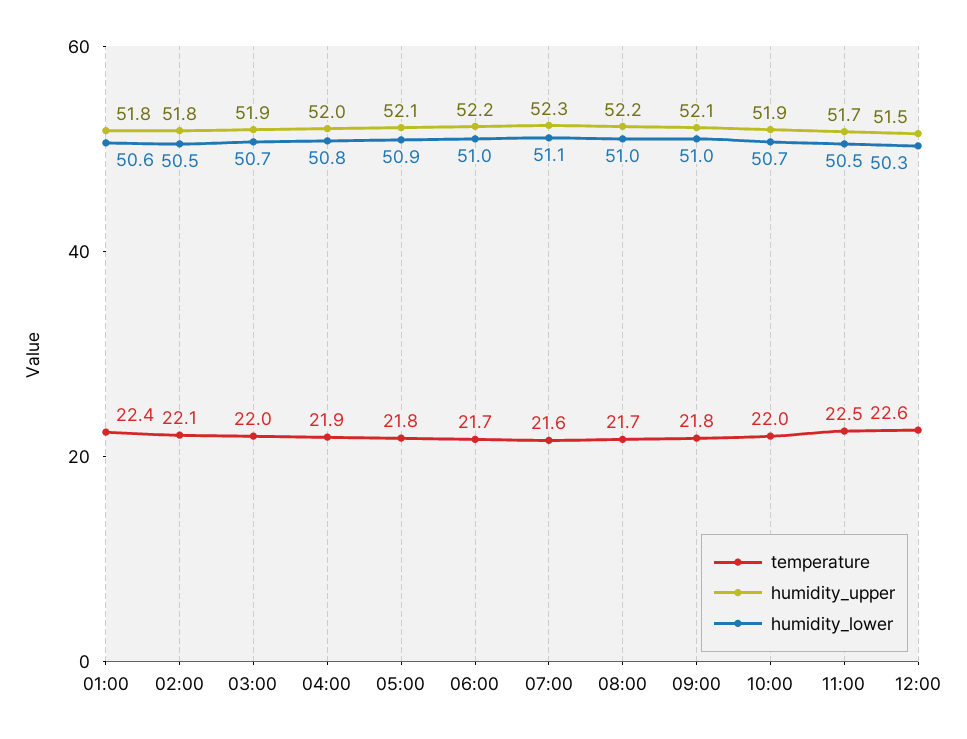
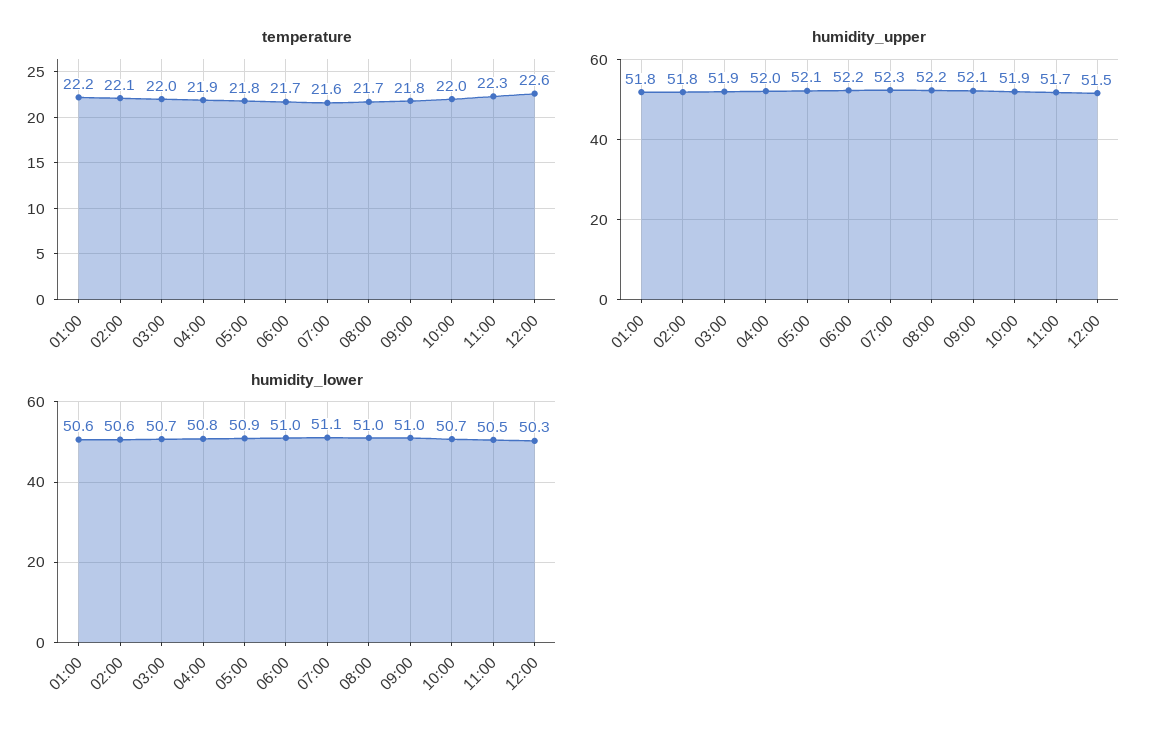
  {
    "temperature": {
-     "01:00": 22.4,
+     "01:00": 22.2,
      "02:00": 22.1,
      "03:00": 22,
      "04:00": 21.9,
      "05:00": 21.8,
      "06:00": 21.7,
      "07:00": 21.6,
      "08:00": 21.7,
      "09:00": 21.8,
      "10:00": 22,
-     "11:00": 22.5,
+     "11:00": 22.3,
      "12:00": 22.6
    },
    "humidity_upper": {
      "01:00": 51.8,
      "02:00": 51.8,
      "03:00": 51.9,
      "04:00": 52,
      "05:00": 52.1,
      "06:00": 52.2,
      "07:00": 52.3,
      "08:00": 52.2,
      "09:00": 52.1,
      "10:00": 51.9,
      "11:00": 51.7,
      "12:00": 51.5
    },
    "humidity_lower": {
      "01:00": 50.6,
-     "02:00": 50.5,
+     "02:00": 50.6,
      "03:00": 50.7,
      "04:00": 50.8,
      "05:00": 50.9,
      "06:00": 51,
      "07:00": 51.1,
      "08:00": 51,
      "09:00": 51,
      "10:00": 50.7,
      "11:00": 50.5,
      "12:00": 50.3
    }
  }

